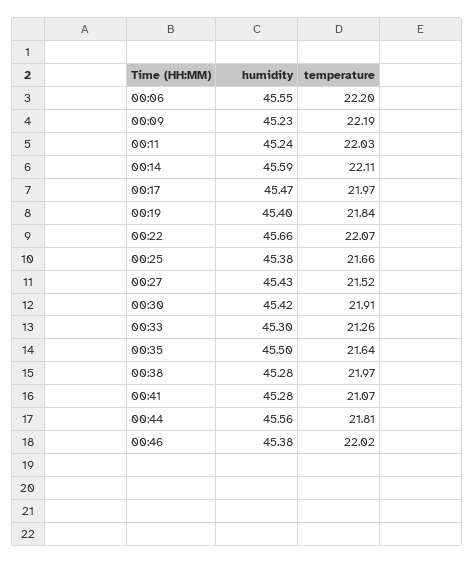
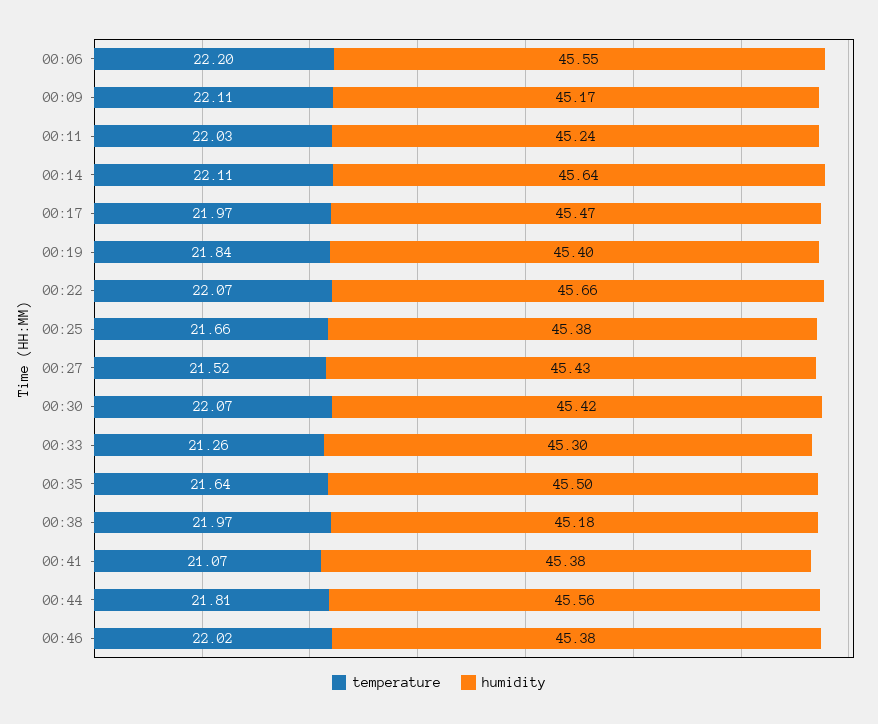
  {
    "humidity": {
      "00:06": 45.55,
-     "00:09": 45.23,
+     "00:09": 45.17,
      "00:11": 45.24,
-     "00:14": 45.59,
+     "00:14": 45.64,
      "00:17": 45.47,
      "00:19": 45.4,
      "00:22": 45.66,
      "00:25": 45.38,
      "00:27": 45.43,
      "00:30": 45.42,
      "00:33": 45.3,
      "00:35": 45.5,
-     "00:38": 45.28,
+     "00:38": 45.18,
-     "00:41": 45.28,
+     "00:41": 45.38,
      "00:44": 45.56,
      "00:46": 45.38
    },
    "temperature": {
      "00:06": 22.2,
-     "00:09": 22.19,
+     "00:09": 22.11,
      "00:11": 22.03,
      "00:14": 22.11,
      "00:17": 21.97,
      "00:19": 21.84,
      "00:22": 22.07,
      "00:25": 21.66,
      "00:27": 21.52,
-     "00:30": 21.91,
+     "00:30": 22.07,
      "00:33": 21.26,
      "00:35": 21.64,
      "00:38": 21.97,
      "00:41": 21.07,
      "00:44": 21.81,
      "00:46": 22.02
    }
  }

